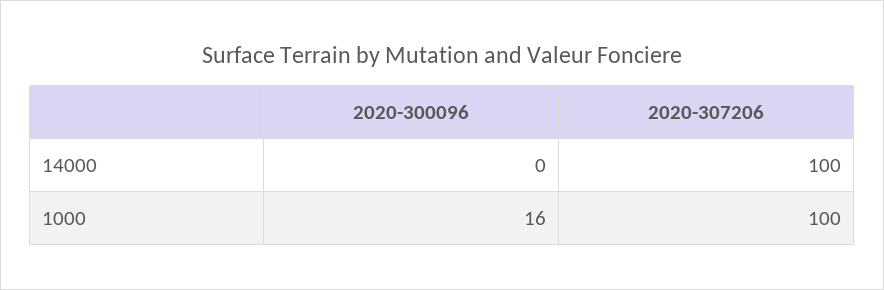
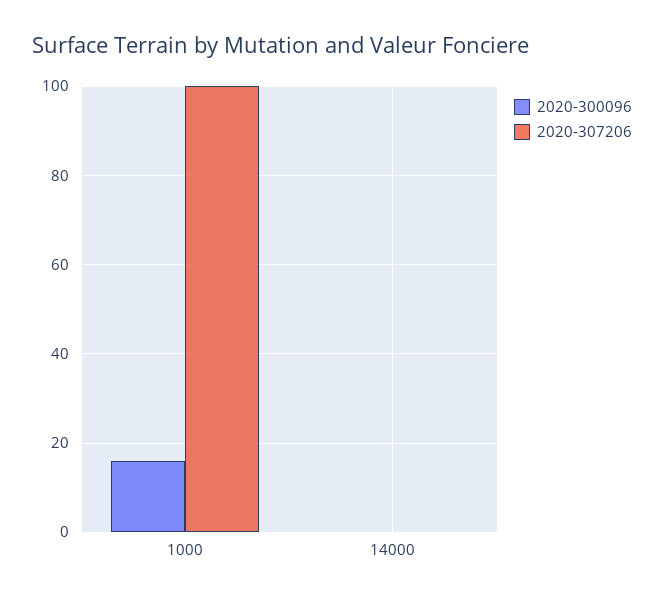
  {
    "2020-300096": {
      "14000": 0,
      "1000": 16
    },
    "2020-307206": {
-     "14000": 100,
+     "14000": 0,
      "1000": 100
    }
  }

